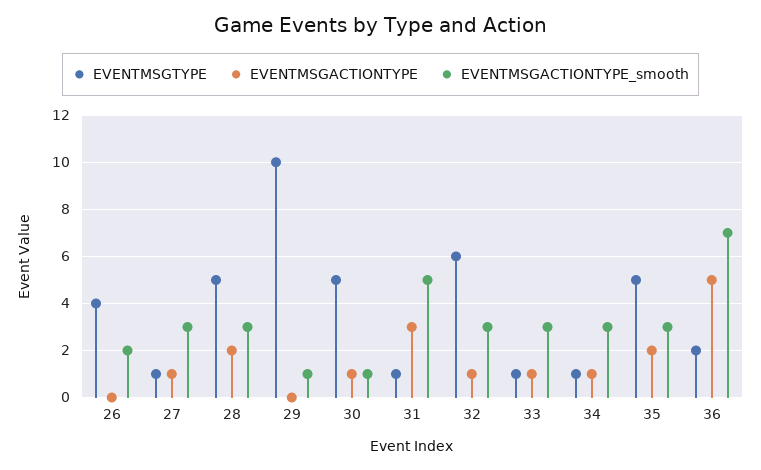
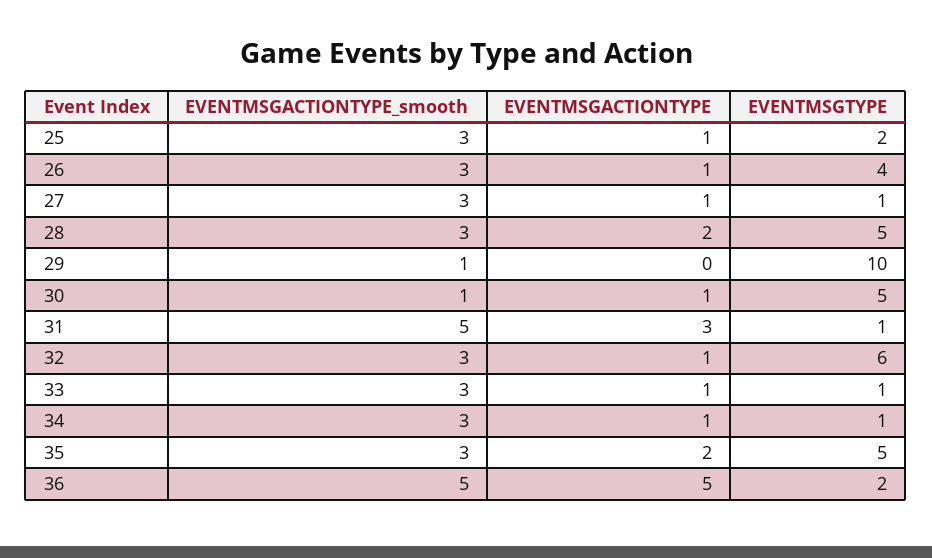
  {
    "EVENTMSGTYPE": {
      "26": 4,
      "27": 1,
      "28": 5,
      "29": 10,
      "30": 5,
      "31": 1,
      "32": 6,
      "33": 1,
      "34": 1,
      "35": 5,
-     "36": 2
+     "36": 2,
+     "25": 2
    },
    "EVENTMSGACTIONTYPE": {
-     "26": 0,
+     "26": 1,
      "27": 1,
      "28": 2,
      "29": 0,
      "30": 1,
      "31": 3,
      "32": 1,
      "33": 1,
      "34": 1,
      "35": 2,
-     "36": 5
+     "36": 5,
+     "25": 1
    },
    "EVENTMSGACTIONTYPE_smooth": {
-     "26": 2,
+     "26": 3,
      "27": 3,
      "28": 3,
      "29": 1,
      "30": 1,
      "31": 5,
      "32": 3,
      "33": 3,
      "34": 3,
      "35": 3,
-     "36": 7
+     "36": 5,
+     "25": 3
    }
  }

